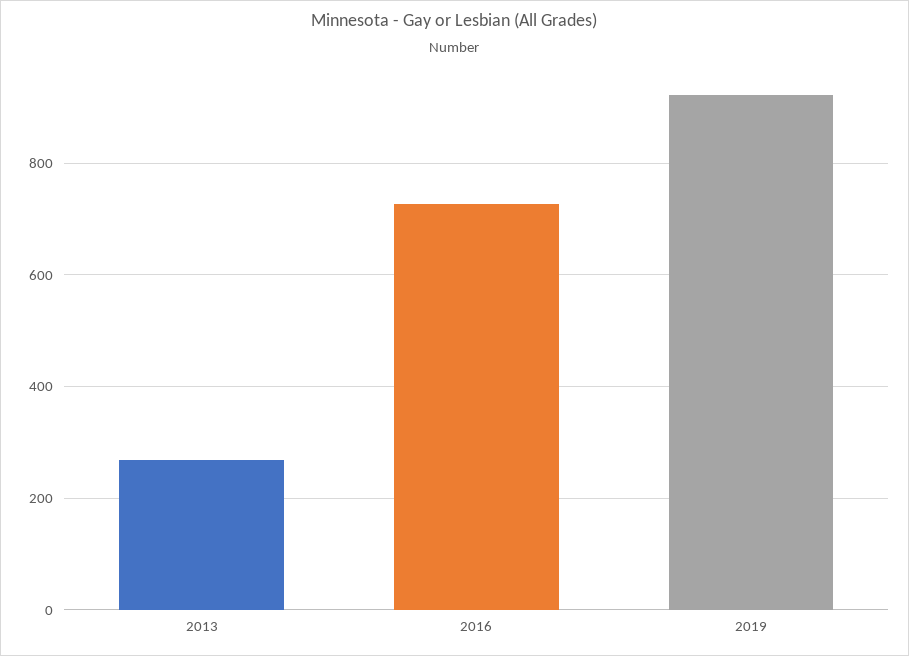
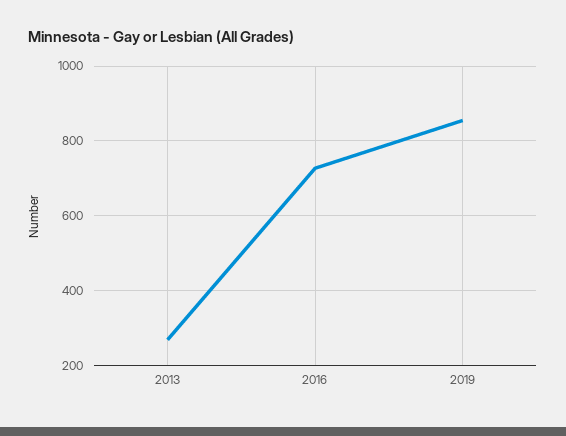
  {
    "2013": 260,
    "2016": 720,
-   "2019": 920
+   "2019": 860
  }

